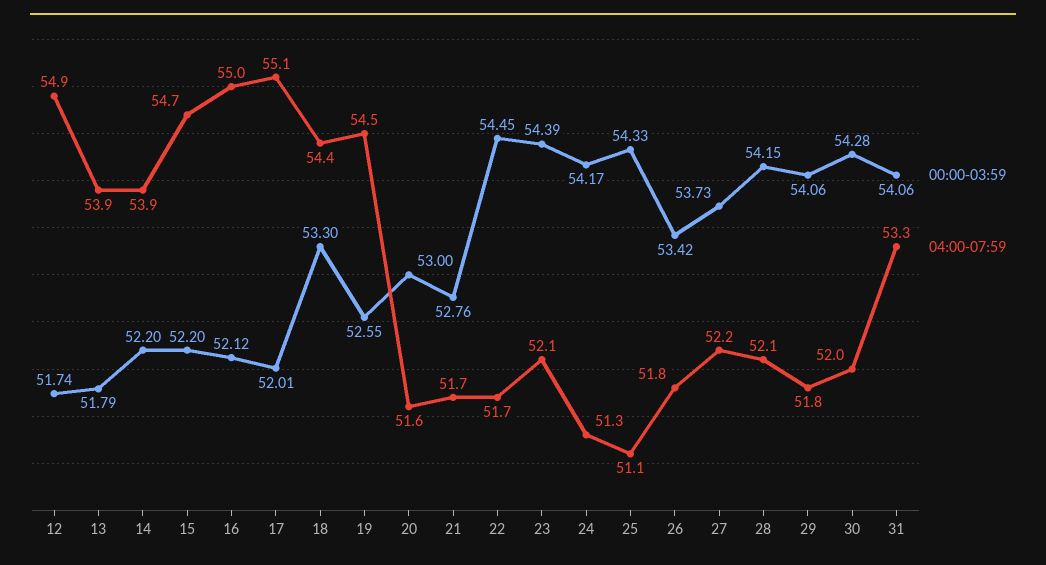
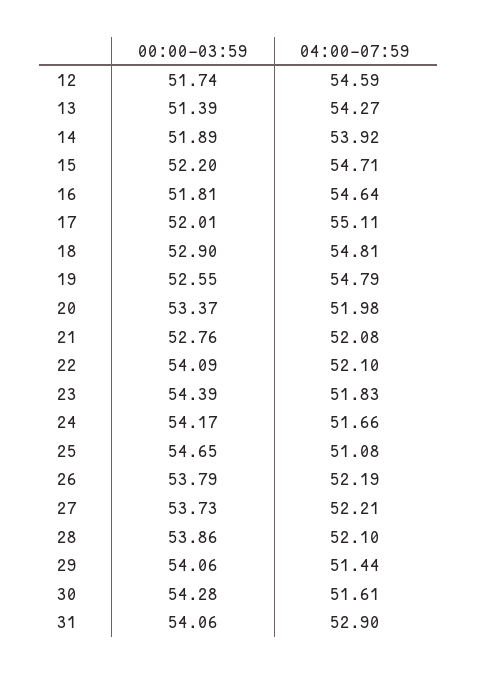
  {
    "00:00-03:59": {
      "12": 51.74,
-     "13": 51.79,
+     "13": 51.39,
-     "14": 52.2,
+     "14": 51.89,
      "15": 52.2,
-     "16": 52.12,
+     "16": 51.81,
      "17": 52.01,
-     "18": 53.3,
+     "18": 52.9,
      "19": 52.55,
-     "20": 53,
+     "20": 53.37,
      "21": 52.76,
-     "22": 54.45,
+     "22": 54.09,
      "23": 54.39,
      "24": 54.17,
-     "25": 54.33,
+     "25": 54.65,
-     "26": 53.42,
+     "26": 53.79,
      "27": 53.73,
-     "28": 54.15,
+     "28": 53.86,
      "29": 54.06,
      "30": 54.28,
      "31": 54.06
    },
    "04:00-07:59": {
-     "12": 54.9,
+     "12": 54.59,
-     "13": 53.9,
+     "13": 54.27,
      "14": 53.92,
      "15": 54.71,
-     "16": 55,
+     "16": 54.64,
      "17": 55.11,
-     "18": 54.4,
+     "18": 54.81,
-     "19": 54.5,
+     "19": 54.79,
-     "20": 51.6,
+     "20": 51.98,
-     "21": 51.7,
+     "21": 52.08,
-     "22": 51.7,
+     "22": 52.1,
-     "23": 52.1,
+     "23": 51.83,
-     "24": 51.3,
+     "24": 51.66,
      "25": 51.08,
-     "26": 51.8,
+     "26": 52.19,
      "27": 52.21,
      "28": 52.1,
-     "29": 51.8,
+     "29": 51.44,
-     "30": 52,
+     "30": 51.61,
-     "31": 53.3
+     "31": 52.9
    }
  }

